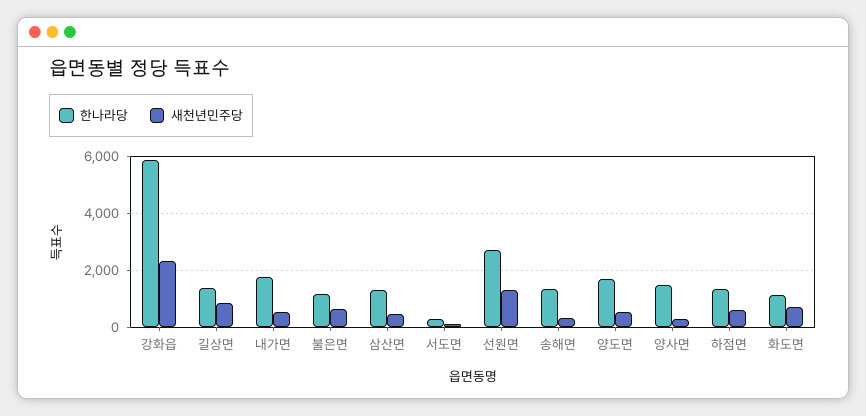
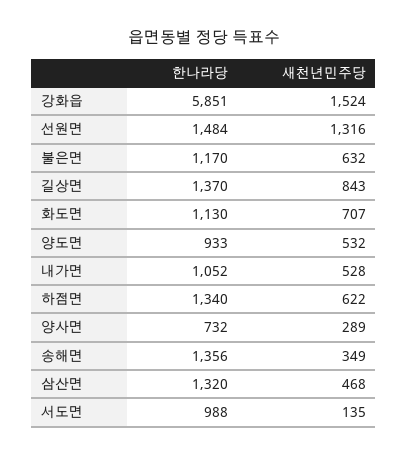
  {
    "한나라당": {
      "강화읍": 5851,
      "길상면": 1370,
-     "내가면": 1750,
+     "내가면": 1052,
      "불은면": 1170,
      "삼산면": 1320,
-     "서도면": 250,
+     "서도면": 988,
-     "선원면": 2750,
+     "선원면": 1484,
      "송해면": 1356,
-     "양도면": 1750,
+     "양도면": 933,
-     "양사면": 1500,
+     "양사면": 732,
      "하점면": 1340,
      "화도면": 1130
    },
    "새천년민주당": {
-     "강화읍": 2250,
+     "강화읍": 1524,
      "길상면": 843,
      "내가면": 528,
      "불은면": 632,
      "삼산면": 468,
      "서도면": 135,
      "선원면": 1316,
      "송해면": 349,
      "양도면": 532,
      "양사면": 289,
      "하점면": 622,
      "화도면": 707
    }
  }

